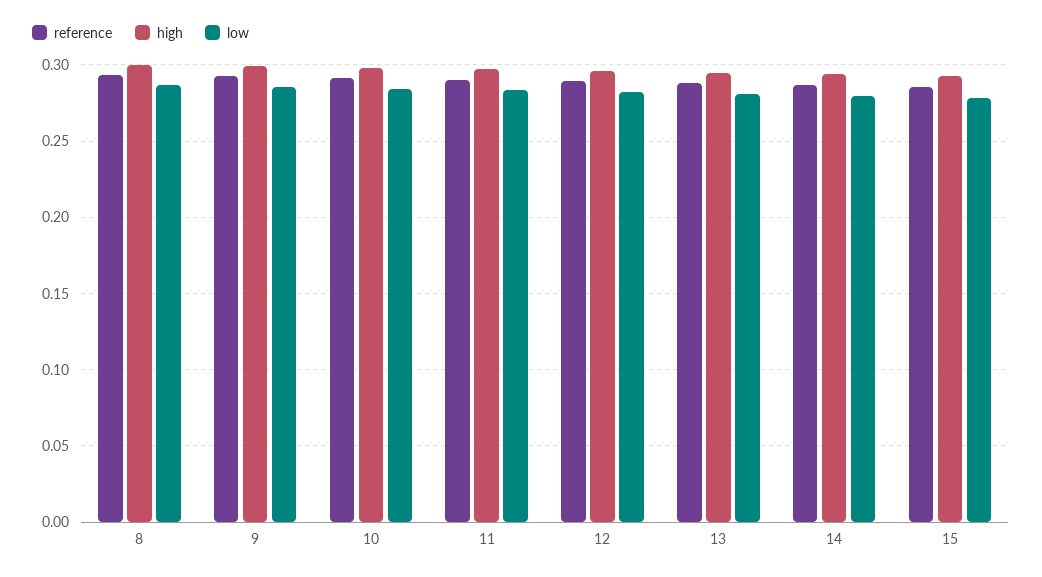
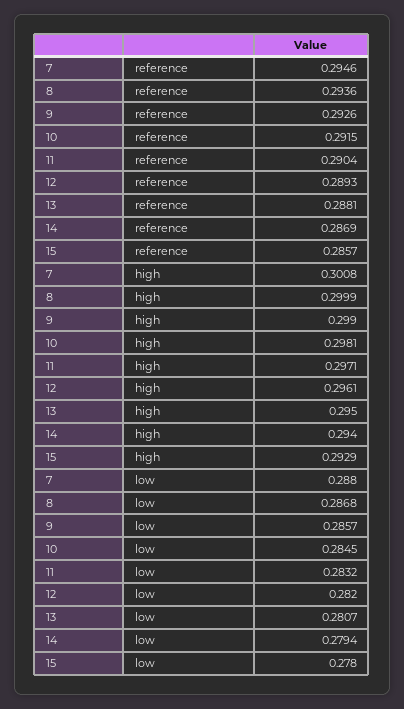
  {
    "reference": {
      "8": 0.2936,
      "9": 0.2926,
      "10": 0.2915,
      "11": 0.2904,
      "12": 0.2893,
      "13": 0.2881,
      "14": 0.2869,
-     "15": 0.2857
+     "15": 0.2857,
+     "7": 0.2946
    },
    "high": {
      "8": 0.2999,
      "9": 0.299,
      "10": 0.2981,
      "11": 0.2971,
      "12": 0.2961,
      "13": 0.295,
      "14": 0.294,
-     "15": 0.2929
+     "15": 0.2929,
+     "7": 0.3008
    },
    "low": {
      "8": 0.2868,
      "9": 0.2857,
      "10": 0.2845,
      "11": 0.2832,
      "12": 0.282,
      "13": 0.2807,
      "14": 0.2794,
-     "15": 0.278
+     "15": 0.278,
+     "7": 0.288
    }
  }

